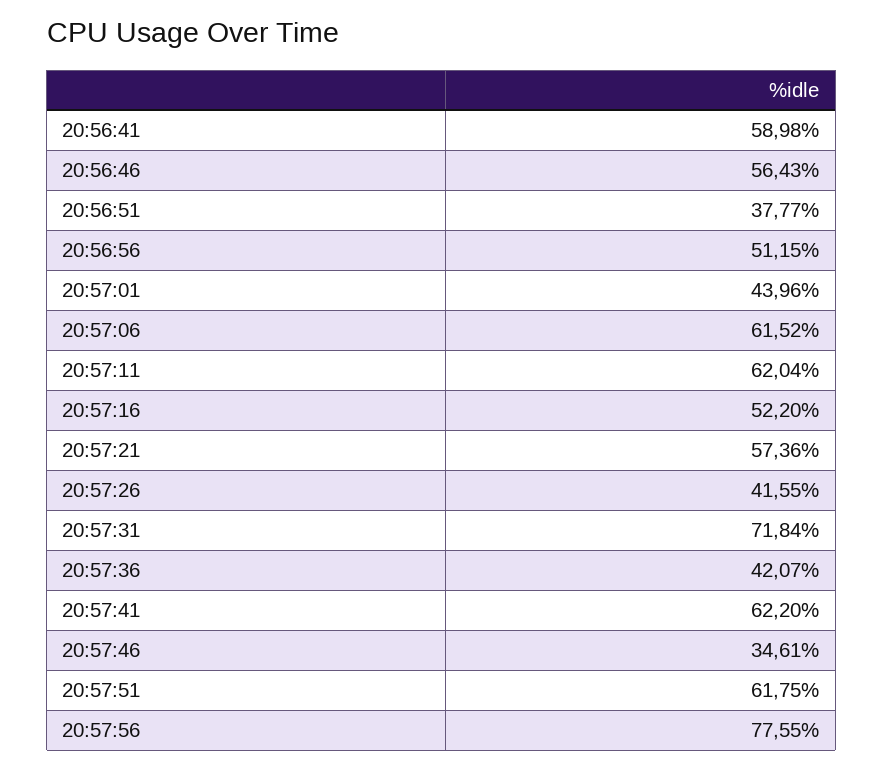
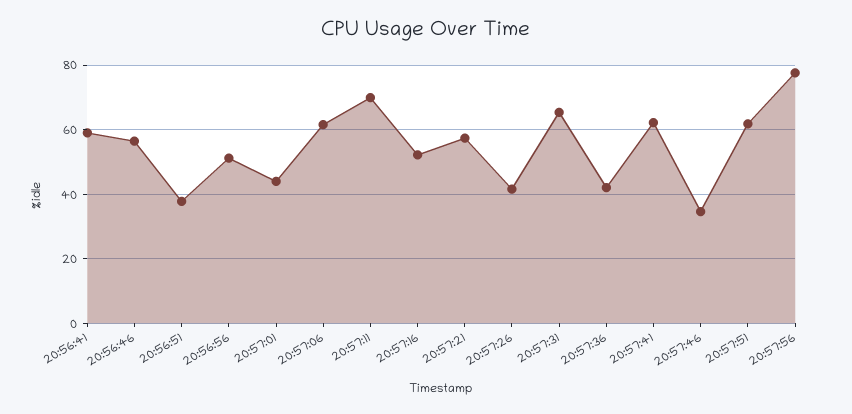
  {
    "20:56:41": 58.98,
    "20:56:46": 56.43,
    "20:56:51": 37.77,
    "20:56:56": 51.15,
    "20:57:01": 43.96,
    "20:57:06": 61.52,
-   "20:57:11": 62.04,
+   "20:57:11": 70,
    "20:57:16": 52.2,
    "20:57:21": 57.36,
    "20:57:26": 41.55,
-   "20:57:31": 71.84,
+   "20:57:31": 66,
    "20:57:36": 42.07,
    "20:57:41": 62.2,
    "20:57:46": 34.61,
    "20:57:51": 61.75,
    "20:57:56": 77.55
  }

